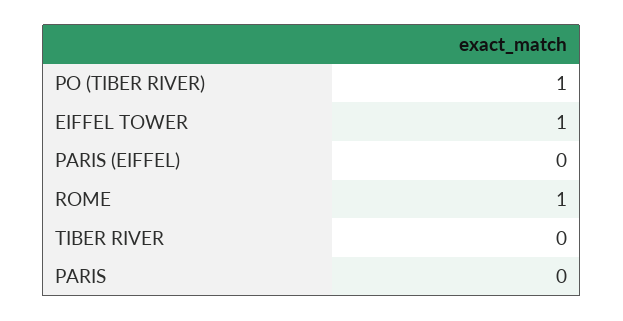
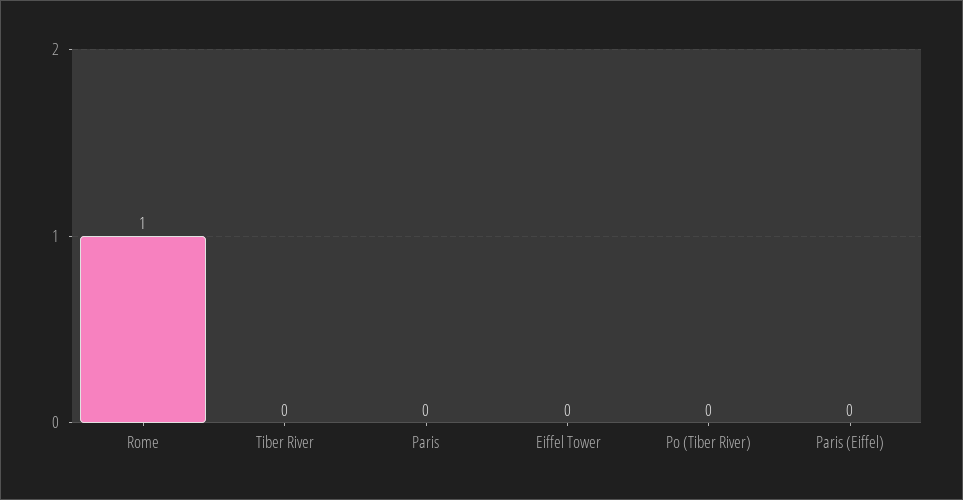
  {
-   "PO (TIBER RIVER)": 1,
+   "PO (TIBER RIVER)": 0,
-   "EIFFEL TOWER": 1,
+   "EIFFEL TOWER": 0,
    "PARIS (EIFFEL)": 0,
    "ROME": 1,
    "TIBER RIVER": 0,
    "PARIS": 0
  }

